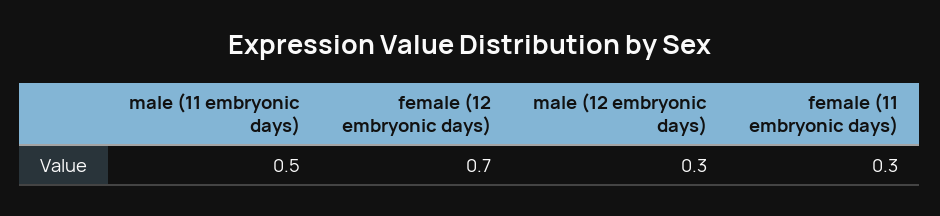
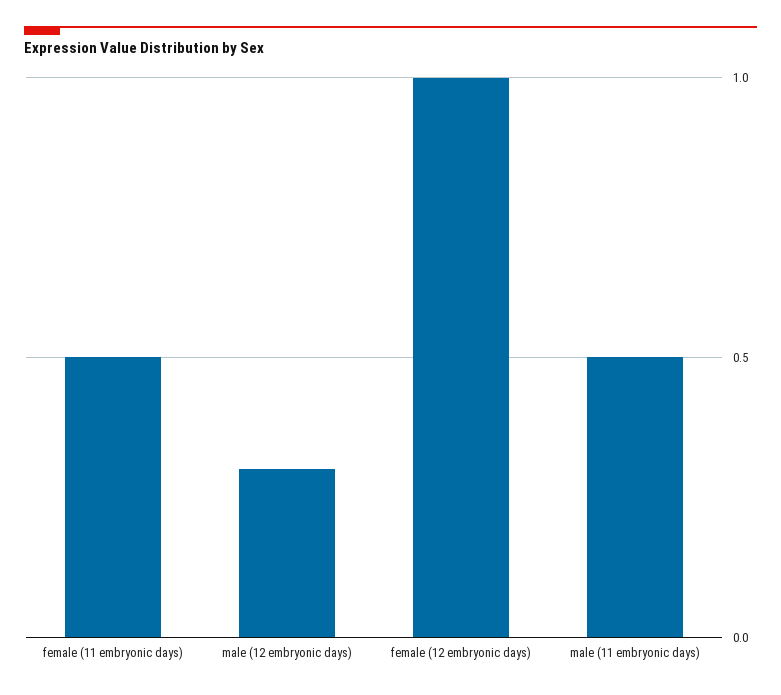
  {
    "male (11 embryonic days)": 0.5,
-   "female (12 embryonic days)": 0.7,
+   "female (12 embryonic days)": 1,
    "male (12 embryonic days)": 0.3,
-   "female (11 embryonic days)": 0.3
+   "female (11 embryonic days)": 0.5
  }

